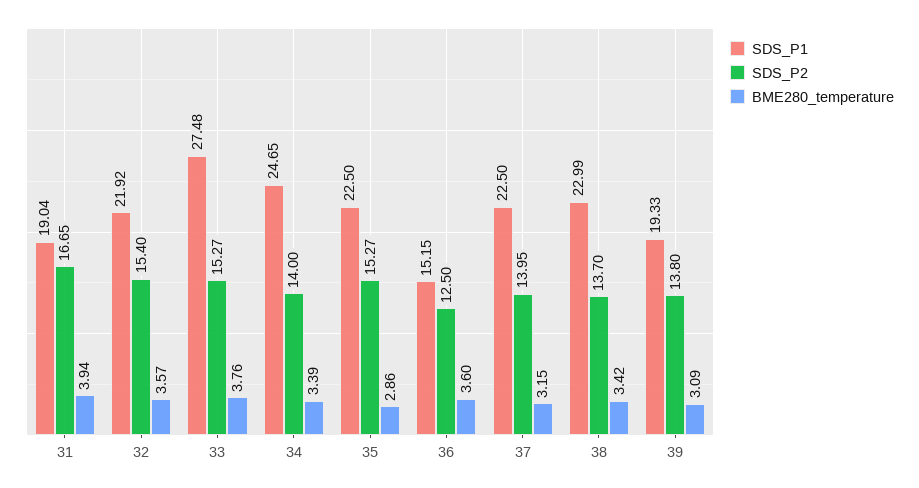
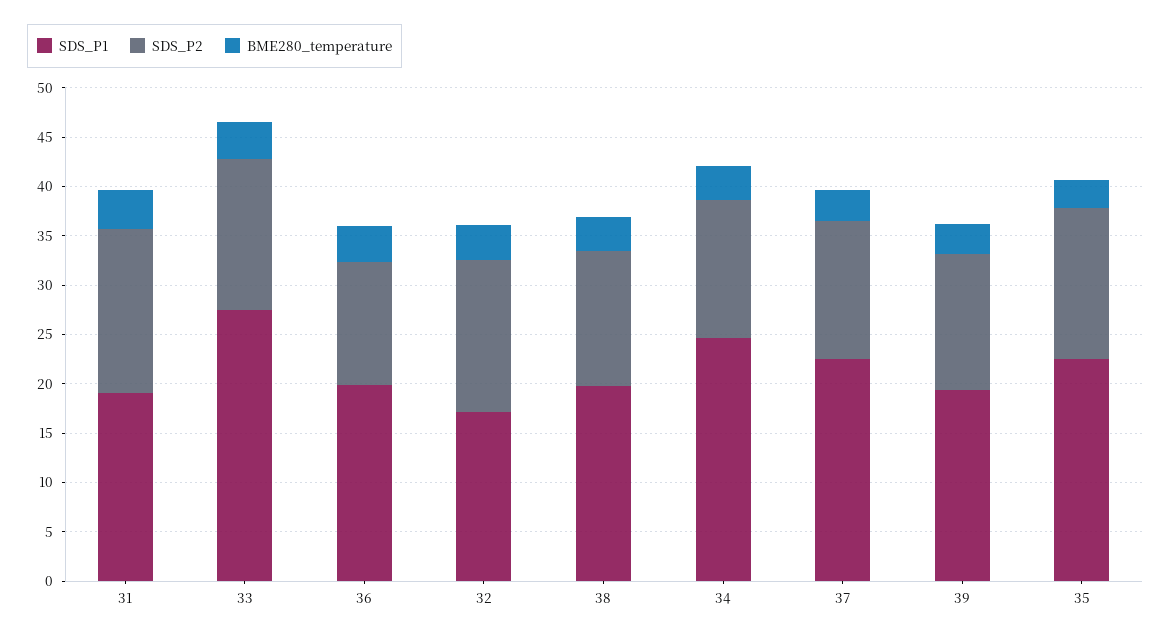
  {
    "SDS_P1": {
      "31": 19.04,
-     "32": 21.92,
+     "32": 17,
      "33": 27.48,
      "34": 24.65,
      "35": 22.5,
-     "36": 15.15,
+     "36": 20,
      "37": 22.5,
-     "38": 22.99,
+     "38": 20,
      "39": 19.33
    },
    "SDS_P2": {
      "31": 16.65,
      "32": 15.4,
      "33": 15.27,
      "34": 14,
      "35": 15.27,
      "36": 12.5,
      "37": 13.95,
      "38": 13.7,
      "39": 13.8
    },
    "BME280_temperature": {
      "31": 3.94,
      "32": 3.57,
      "33": 3.76,
      "34": 3.39,
      "35": 2.86,
      "36": 3.6,
      "37": 3.15,
      "38": 3.42,
      "39": 3.09
    }
  }

